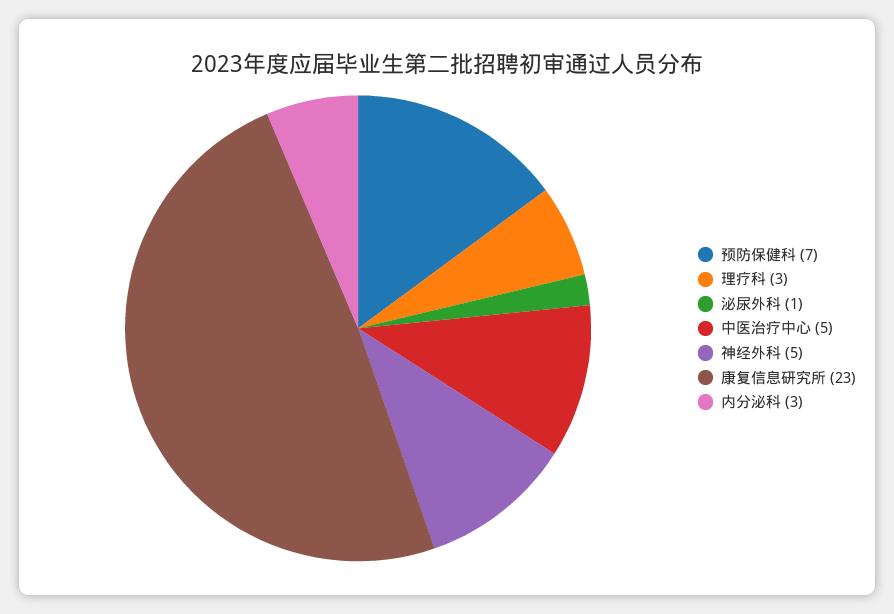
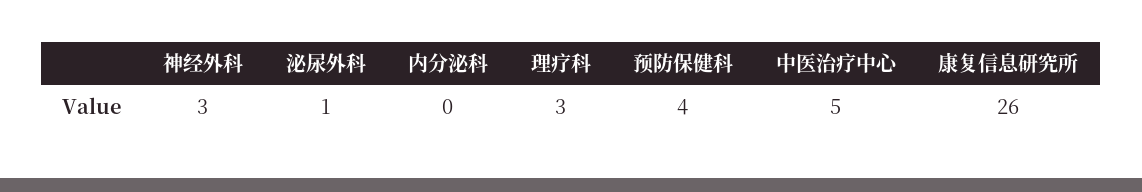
  {
-   "预防保健科": 7,
+   "预防保健科": 4,
    "理疗科": 3,
    "泌尿外科": 1,
    "中医治疗中心": 5,
-   "神经外科": 5,
+   "神经外科": 3,
-   "康复信息研究所": 23,
+   "康复信息研究所": 26,
-   "内分泌科": 3
+   "内分泌科": 0
  }

